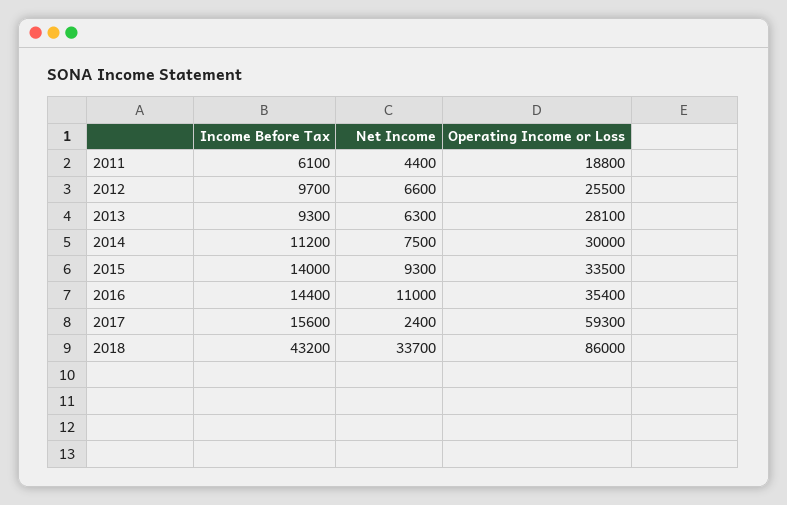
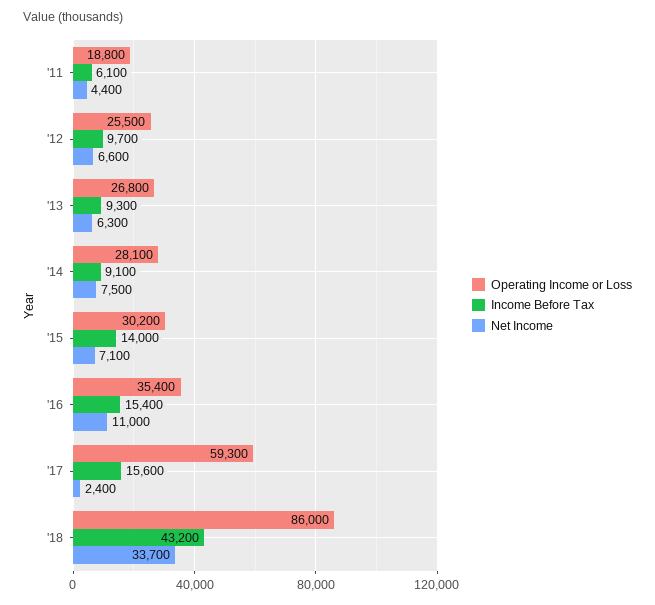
  {
    "Income Before Tax": {
      "2011": 6100,
      "2012": 9700,
      "2013": 9300,
-     "2014": 11200,
+     "2014": 9100,
      "2015": 14000,
-     "2016": 14400,
+     "2016": 15400,
      "2017": 15600,
      "2018": 43200
    },
    "Net Income": {
      "2011": 4400,
      "2012": 6600,
      "2013": 6300,
      "2014": 7500,
-     "2015": 9300,
+     "2015": 7100,
      "2016": 11000,
      "2017": 2400,
      "2018": 33700
    },
    "Operating Income or Loss": {
      "2011": 18800,
      "2012": 25500,
-     "2013": 28100,
+     "2013": 26800,
-     "2014": 30000,
+     "2014": 28100,
-     "2015": 33500,
+     "2015": 30200,
      "2016": 35400,
      "2017": 59300,
      "2018": 86000
    }
  }

